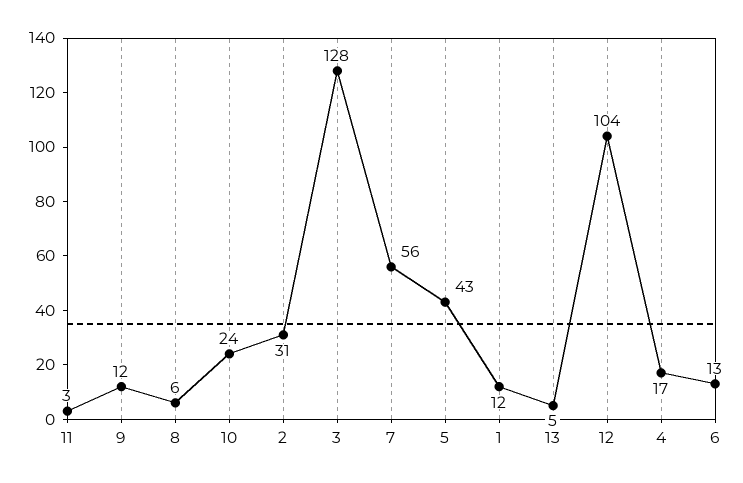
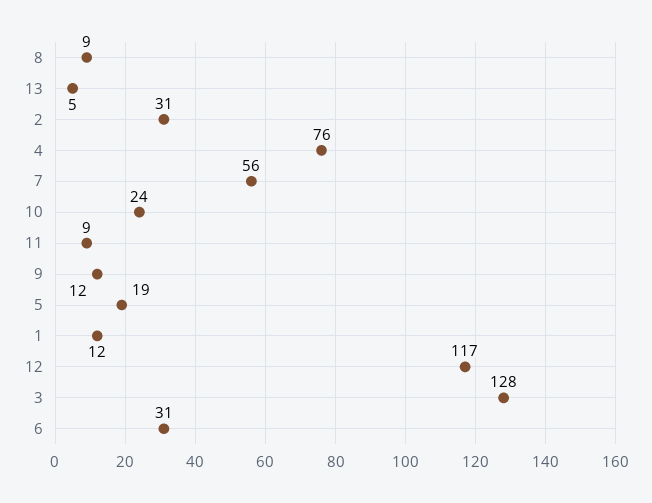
  {
-   "11": 3,
+   "11": 9,
    "9": 12,
-   "8": 6,
+   "8": 9,
    "10": 24,
    "2": 31,
    "3": 128,
    "7": 56,
-   "5": 43,
+   "5": 19,
    "1": 12,
    "13": 5,
-   "12": 104,
+   "12": 117,
-   "4": 17,
+   "4": 76,
-   "6": 13
+   "6": 31
  }

